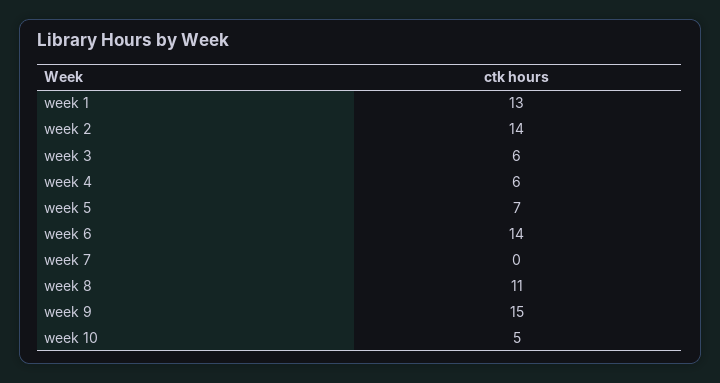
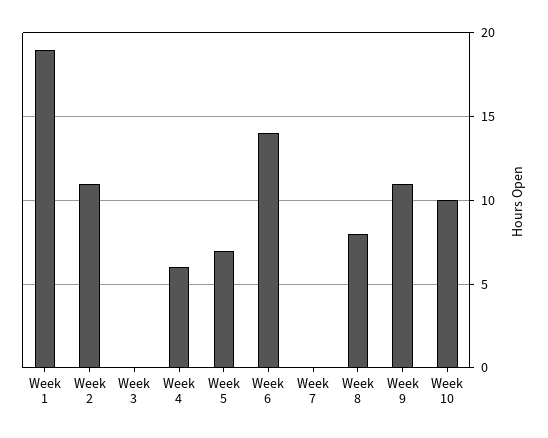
  {
-   "week 1": 13,
+   "week 1": 19,
-   "week 2": 14,
+   "week 2": 11,
-   "week 3": 6,
+   "week 3": 0,
    "week 4": 6,
    "week 5": 7,
    "week 6": 14,
    "week 7": 0,
-   "week 8": 11,
+   "week 8": 8,
-   "week 9": 15,
+   "week 9": 11,
-   "week 10": 5
+   "week 10": 10
  }

